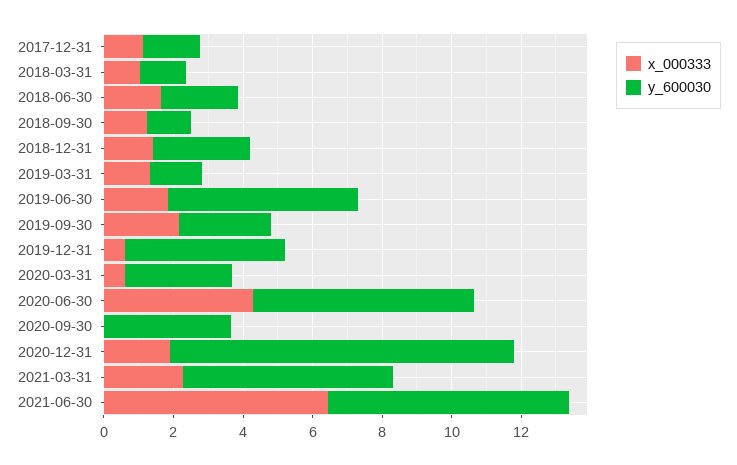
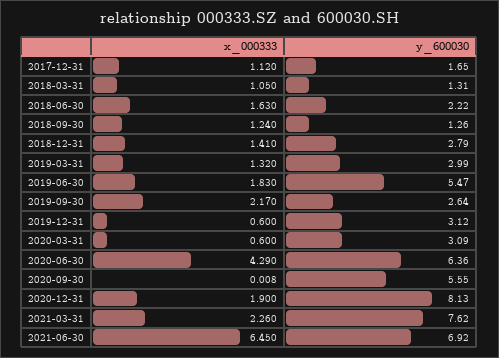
  {
    "x_000333": {
      "2017-12-31": 1.12,
      "2018-03-31": 1.05,
      "2018-06-30": 1.63,
      "2018-09-30": 1.24,
      "2018-12-31": 1.41,
      "2019-03-31": 1.32,
      "2019-06-30": 1.83,
      "2019-09-30": 2.17,
      "2019-12-31": 0.6,
      "2020-03-31": 0.6,
      "2020-06-30": 4.29,
      "2020-09-30": 0.008,
      "2020-12-31": 1.9,
      "2021-03-31": 2.26,
      "2021-06-30": 6.45
    },
    "y_600030": {
      "2017-12-31": 1.65,
      "2018-03-31": 1.31,
      "2018-06-30": 2.22,
      "2018-09-30": 1.26,
      "2018-12-31": 2.79,
-     "2019-03-31": 1.5,
+     "2019-03-31": 2.99,
      "2019-06-30": 5.47,
      "2019-09-30": 2.64,
-     "2019-12-31": 4.5,
+     "2019-12-31": 3.12,
      "2020-03-31": 3.09,
      "2020-06-30": 6.36,
-     "2020-09-30": 3.5,
+     "2020-09-30": 5.55,
-     "2020-12-31": 10,
+     "2020-12-31": 8.13,
-     "2021-03-31": 6,
+     "2021-03-31": 7.62,
      "2021-06-30": 6.92
    }
  }

